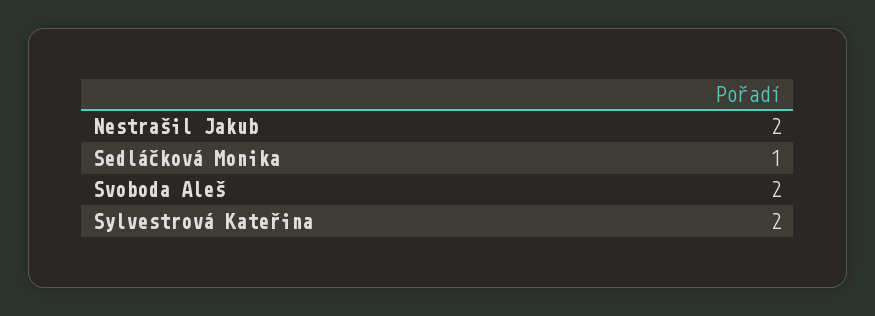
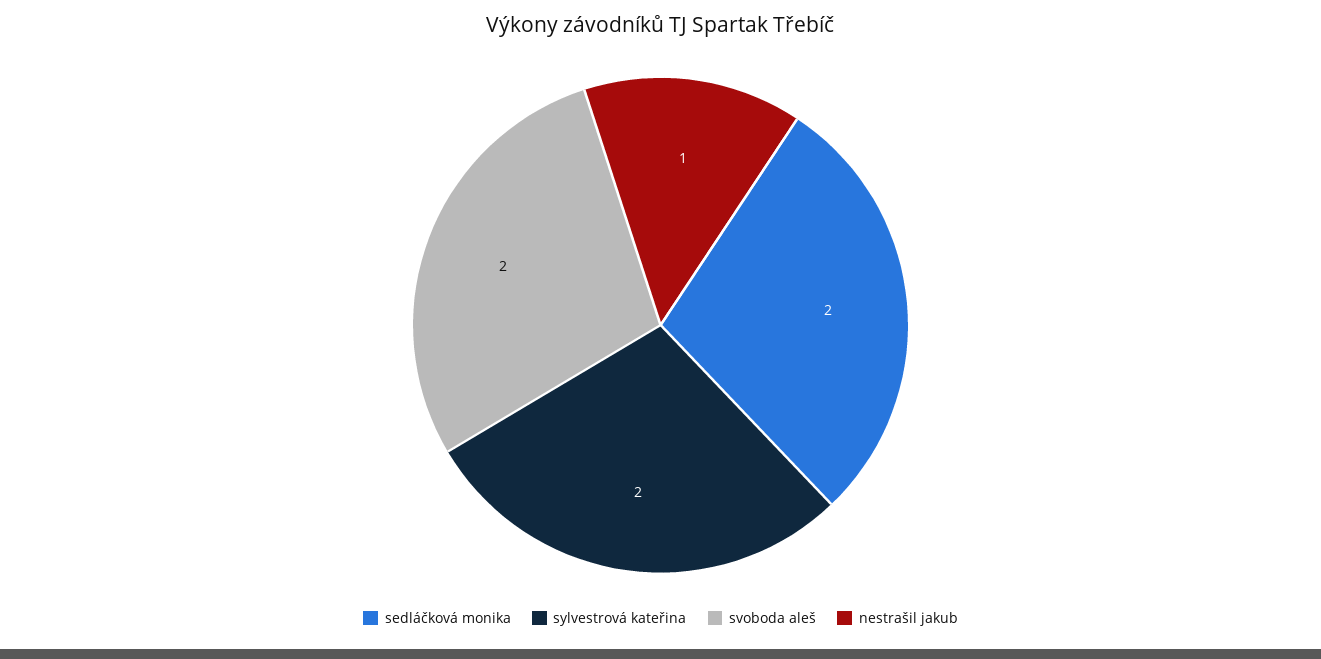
  {
-   "Nestrašil Jakub": 2,
+   "Nestrašil Jakub": 1,
-   "Sedláčková Monika": 1,
+   "Sedláčková Monika": 2,
    "Svoboda Aleš": 2,
    "Sylvestrová Kateřina": 2
  }

